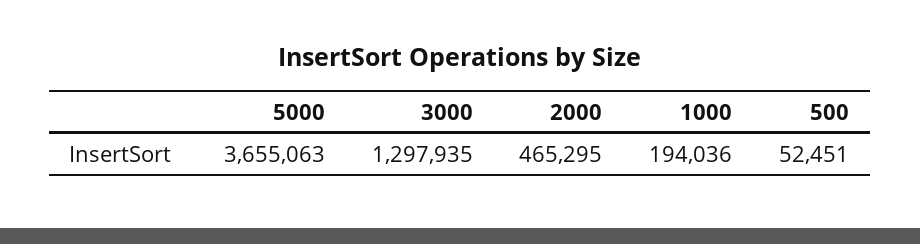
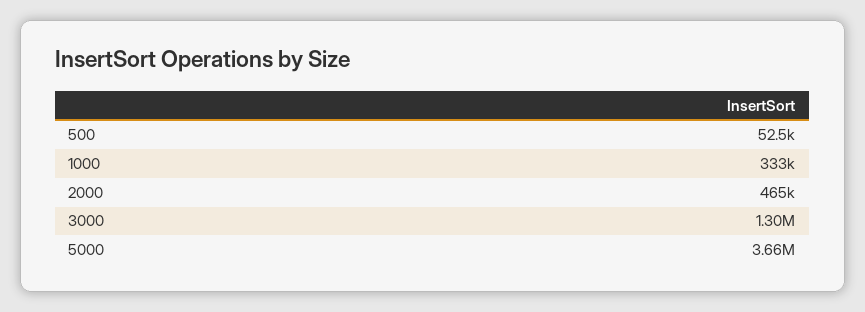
  {
    "5000": 3655063,
    "3000": 1297935,
    "2000": 465295,
-   "1000": 194036,
+   "1000": 333000,
    "500": 52451
  }

